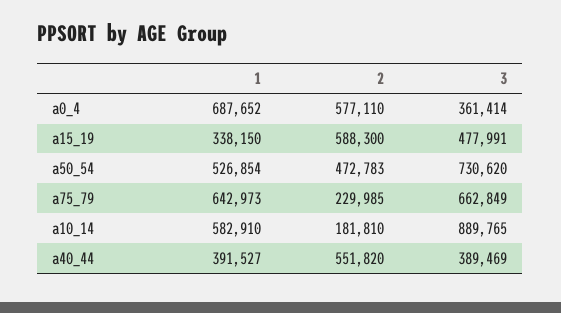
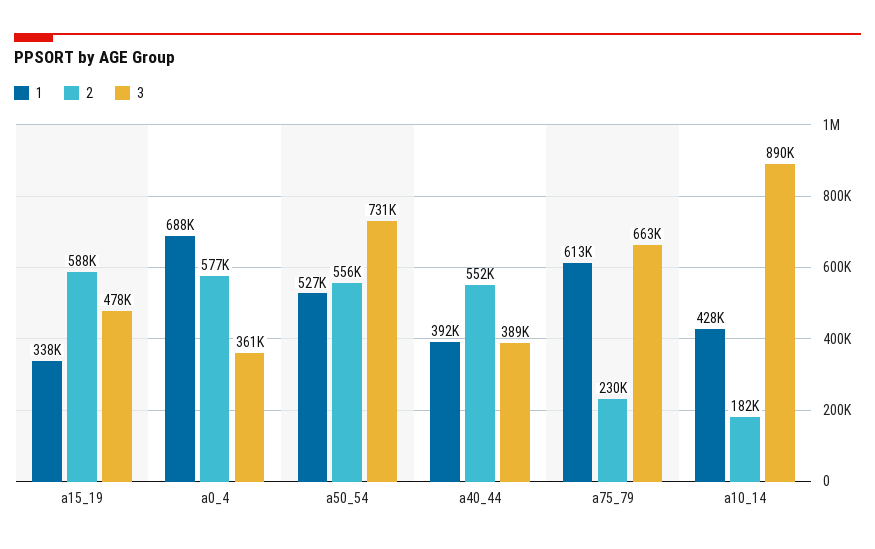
  {
    "1": {
      "a0_4": 687652,
      "a15_19": 338150,
      "a50_54": 526854,
-     "a75_79": 642973,
+     "a75_79": 613000,
-     "a10_14": 582910,
+     "a10_14": 428000,
      "a40_44": 391527
    },
    "2": {
      "a0_4": 577110,
      "a15_19": 588300,
-     "a50_54": 472783,
+     "a50_54": 556000,
      "a75_79": 229985,
      "a10_14": 181810,
      "a40_44": 551820
    },
    "3": {
      "a0_4": 361414,
      "a15_19": 477991,
      "a50_54": 730620,
      "a75_79": 662849,
      "a10_14": 889765,
      "a40_44": 389469
    }
  }

